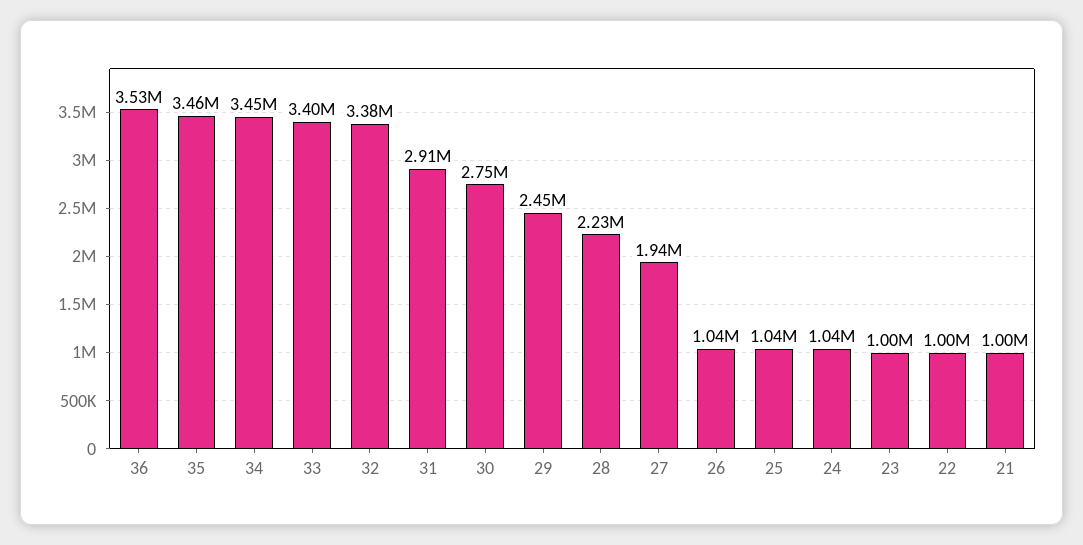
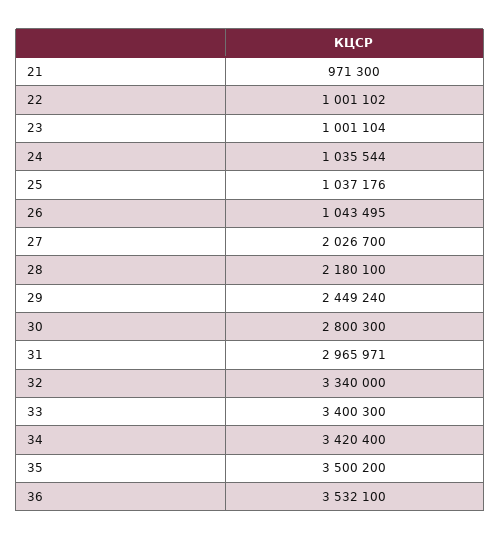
  {
    "36": 3532100,
-   "35": 3460000,
+   "35": 3500200,
-   "34": 3450000,
+   "34": 3420400,
    "33": 3400300,
-   "32": 3380000,
+   "32": 3340000,
-   "31": 2910000,
+   "31": 2965971,
-   "30": 2750000,
+   "30": 2800300,
    "29": 2449240,
-   "28": 2230000,
+   "28": 2180100,
-   "27": 1940000,
+   "27": 2026700,
    "26": 1043495,
    "25": 1037176,
    "24": 1035544,
    "23": 1001104,
    "22": 1001102,
-   "21": 1000000
+   "21": 971300
  }

